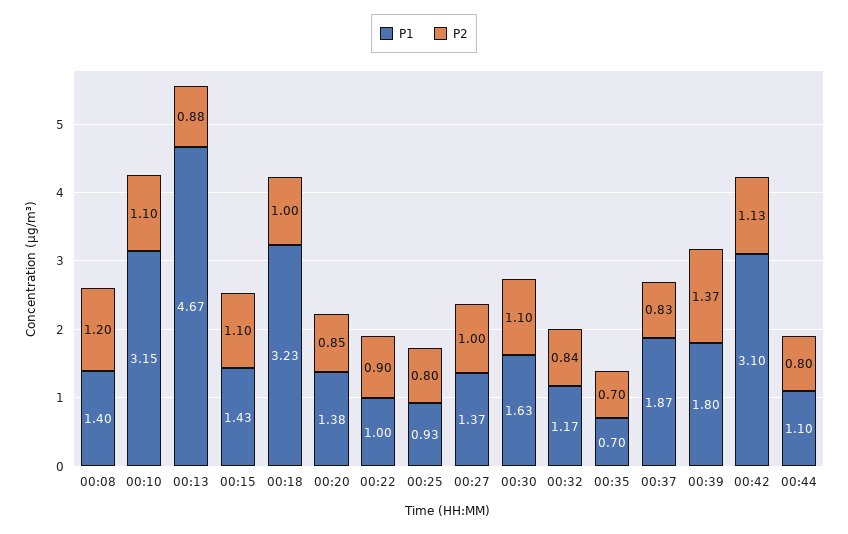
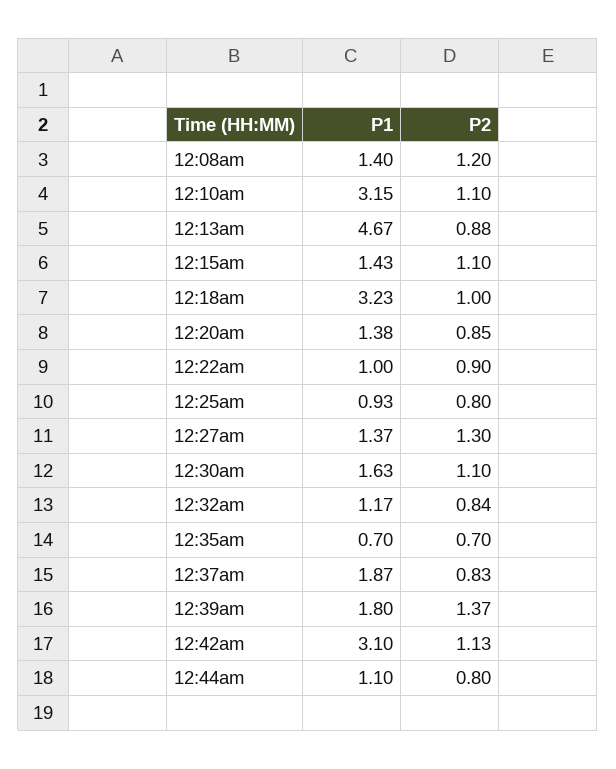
  {
    "P1": {
      "00:08": 1.4,
      "00:10": 3.15,
      "00:13": 4.67,
      "00:15": 1.43,
      "00:18": 3.23,
      "00:20": 1.38,
      "00:22": 1,
      "00:25": 0.93,
      "00:27": 1.37,
      "00:30": 1.63,
      "00:32": 1.17,
      "00:35": 0.7,
      "00:37": 1.87,
      "00:39": 1.8,
      "00:42": 3.1,
      "00:44": 1.1
    },
    "P2": {
      "00:08": 1.2,
      "00:10": 1.1,
      "00:13": 0.88,
      "00:15": 1.1,
      "00:18": 1,
      "00:20": 0.85,
      "00:22": 0.9,
      "00:25": 0.8,
-     "00:27": 1,
+     "00:27": 1.3,
      "00:30": 1.1,
      "00:32": 0.84,
      "00:35": 0.7,
      "00:37": 0.83,
      "00:39": 1.37,
      "00:42": 1.13,
      "00:44": 0.8
    }
  }

